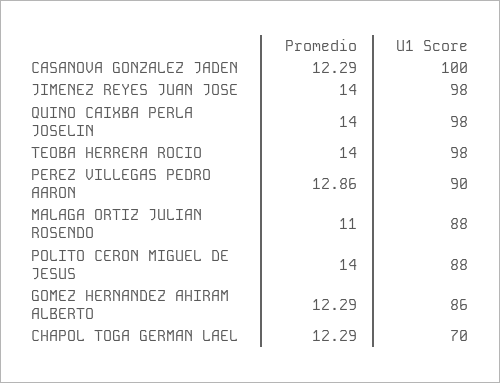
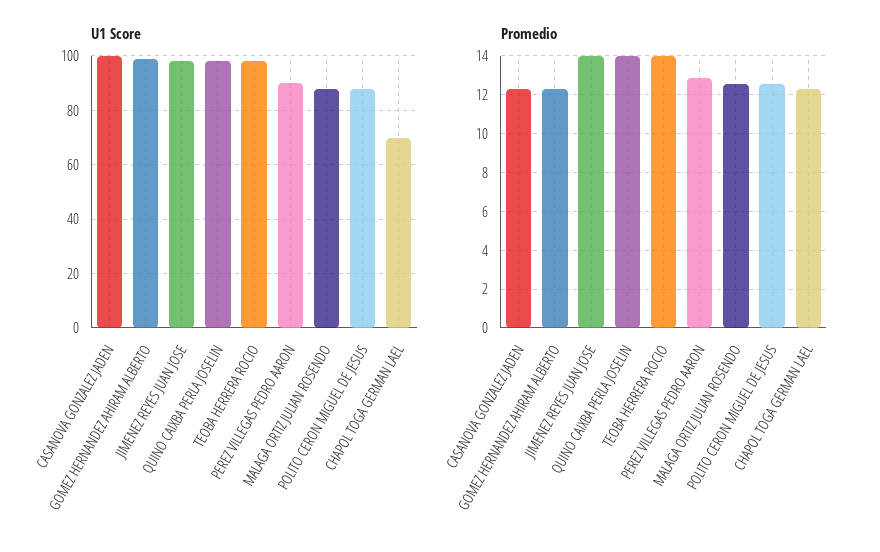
  {
    "Promedio": {
      "CASANOVA GONZALEZ JADEN": 12.29,
      "JIMENEZ REYES JUAN JOSE": 14,
      "QUINO CAIXBA PERLA JOSELIN": 14,
      "TEOBA HERRERA ROCIO": 14,
      "PEREZ VILLEGAS PEDRO AARON": 12.86,
-     "MALAGA ORTIZ JULIAN ROSENDO": 11,
+     "MALAGA ORTIZ JULIAN ROSENDO": 12.5,
-     "POLITO CERON MIGUEL DE JESUS": 14,
+     "POLITO CERON MIGUEL DE JESUS": 12.5,
      "GOMEZ HERNANDEZ AHIRAM ALBERTO": 12.29,
      "CHAPOL TOGA GERMAN LAEL": 12.29
    },
    "U1 Score": {
      "CASANOVA GONZALEZ JADEN": 100,
      "JIMENEZ REYES JUAN JOSE": 98,
      "QUINO CAIXBA PERLA JOSELIN": 98,
      "TEOBA HERRERA ROCIO": 98,
      "PEREZ VILLEGAS PEDRO AARON": 90,
      "MALAGA ORTIZ JULIAN ROSENDO": 88,
      "POLITO CERON MIGUEL DE JESUS": 88,
-     "GOMEZ HERNANDEZ AHIRAM ALBERTO": 86,
+     "GOMEZ HERNANDEZ AHIRAM ALBERTO": 100,
      "CHAPOL TOGA GERMAN LAEL": 70
    }
  }

